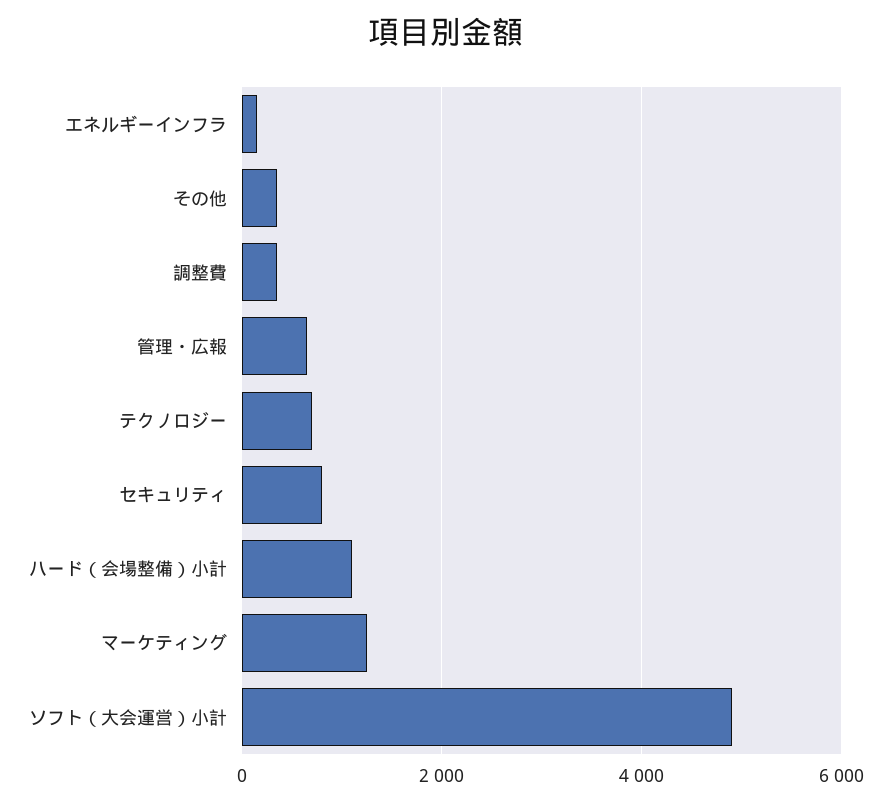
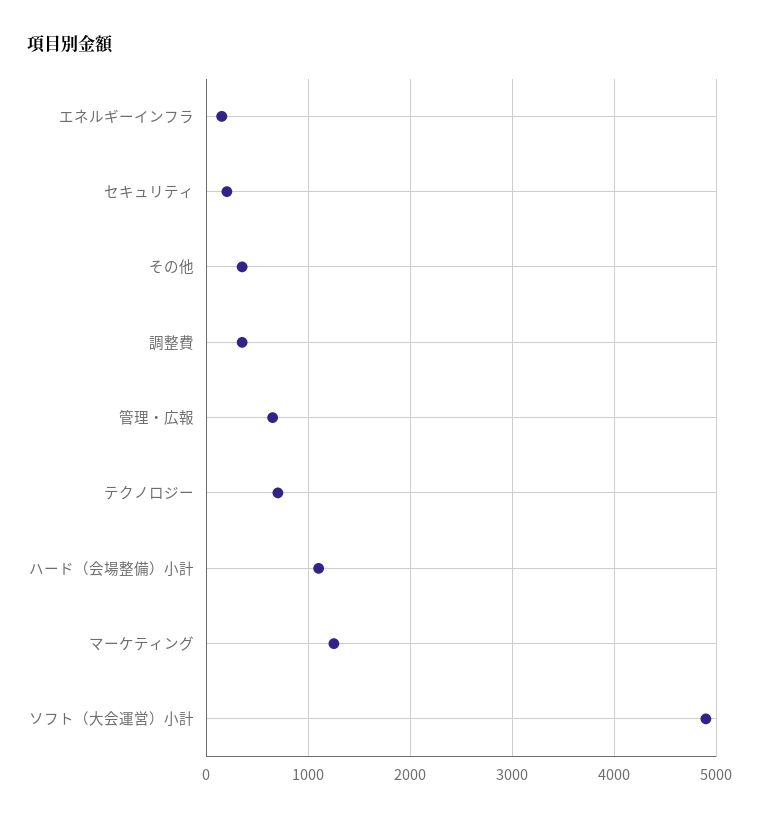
  {
    "エネルギーインフラ": 200,
    "その他": 400,
    "調整費": 400,
    "管理・広報": 700,
    "テクノロジー": 700,
-   "セキュリティ": 800,
+   "セキュリティ": 200,
    "ハード（会場整備）小計": 1100,
    "マーケティング": 1300,
    "ソフト（大会運営）小計": 4900
  }

